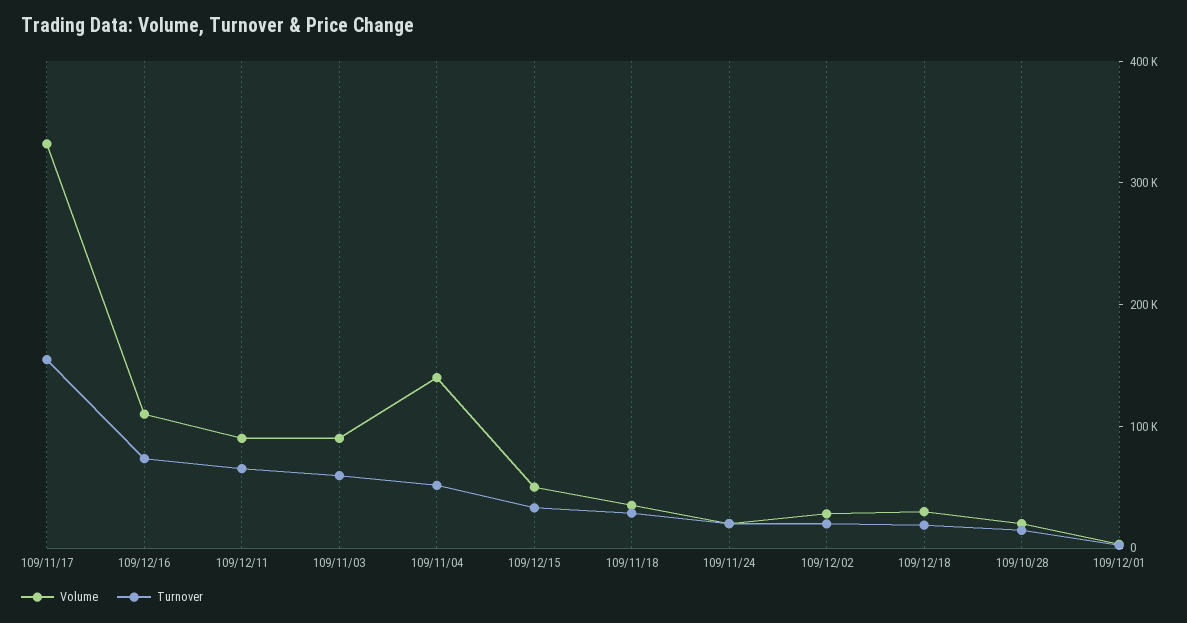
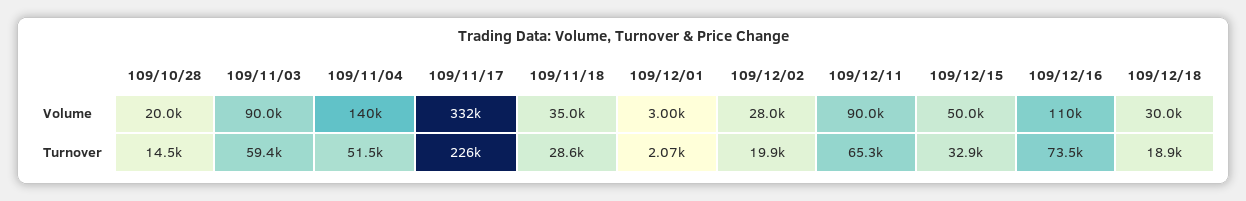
  {
    "Volume": {
      "109/11/17": 332000,
      "109/12/16": 110000,
      "109/12/11": 90000,
      "109/11/03": 90000,
      "109/11/04": 140000,
      "109/12/15": 50000,
      "109/11/18": 35000,
-     "109/11/24": 20000,
      "109/12/02": 28000,
      "109/12/18": 30000,
      "109/10/28": 20000,
      "109/12/01": 3000
    },
    "Turnover": {
-     "109/11/17": 160000,
+     "109/11/17": 226000,
      "109/12/16": 73500,
      "109/12/11": 65300,
      "109/11/03": 59400,
      "109/11/04": 51500,
      "109/12/15": 32900,
      "109/11/18": 28600,
-     "109/11/24": 20000,
      "109/12/02": 19900,
      "109/12/18": 18900,
      "109/10/28": 14500,
      "109/12/01": 2070
    }
  }

